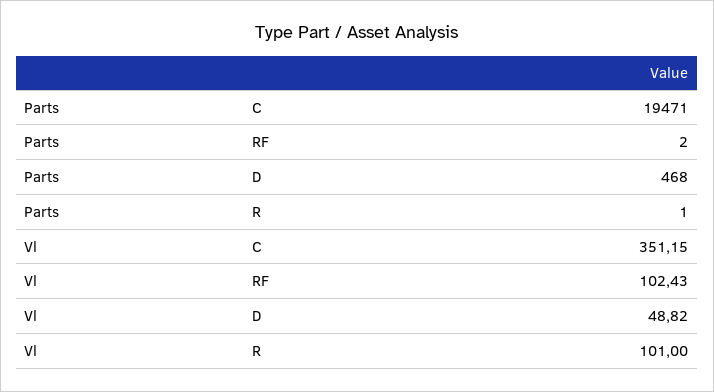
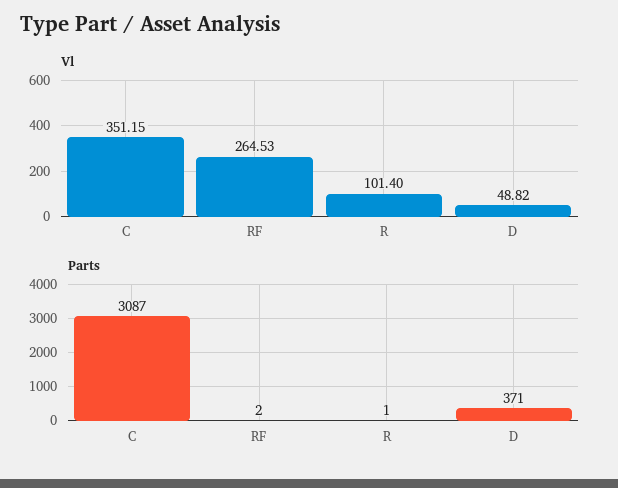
  {
    "Parts": {
-     "C": 19471,
+     "C": 3087,
      "RF": 2,
-     "D": 468,
+     "D": 371,
      "R": 1
    },
    "Vl": {
      "C": 351.15,
-     "RF": 102.43,
+     "RF": 264.53,
      "D": 48.82,
-     "R": 101
+     "R": 101.4
    }
  }

